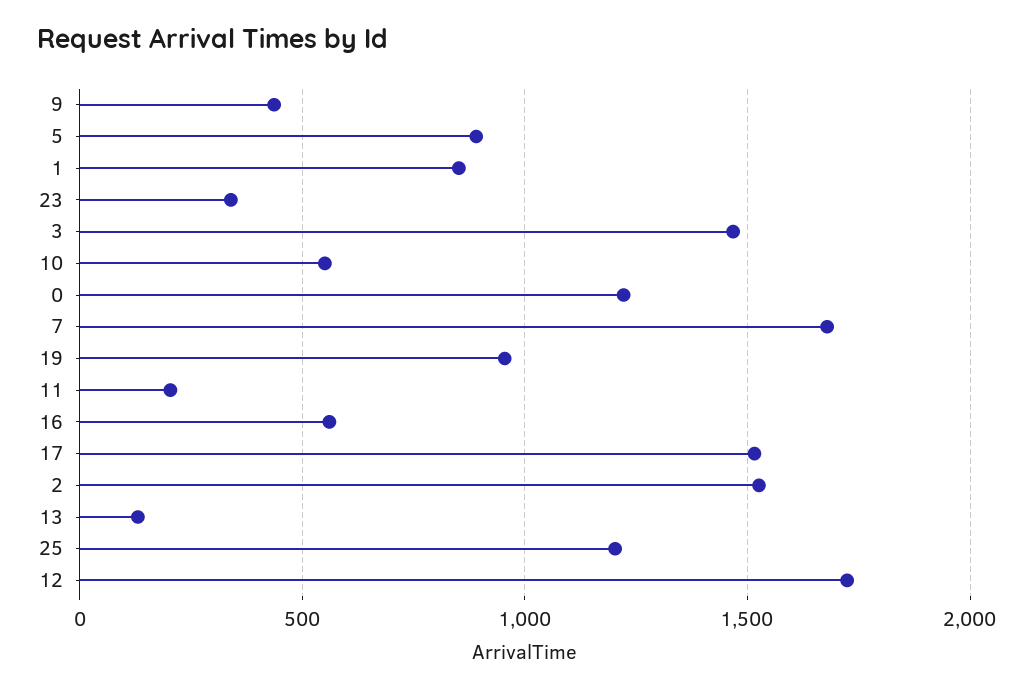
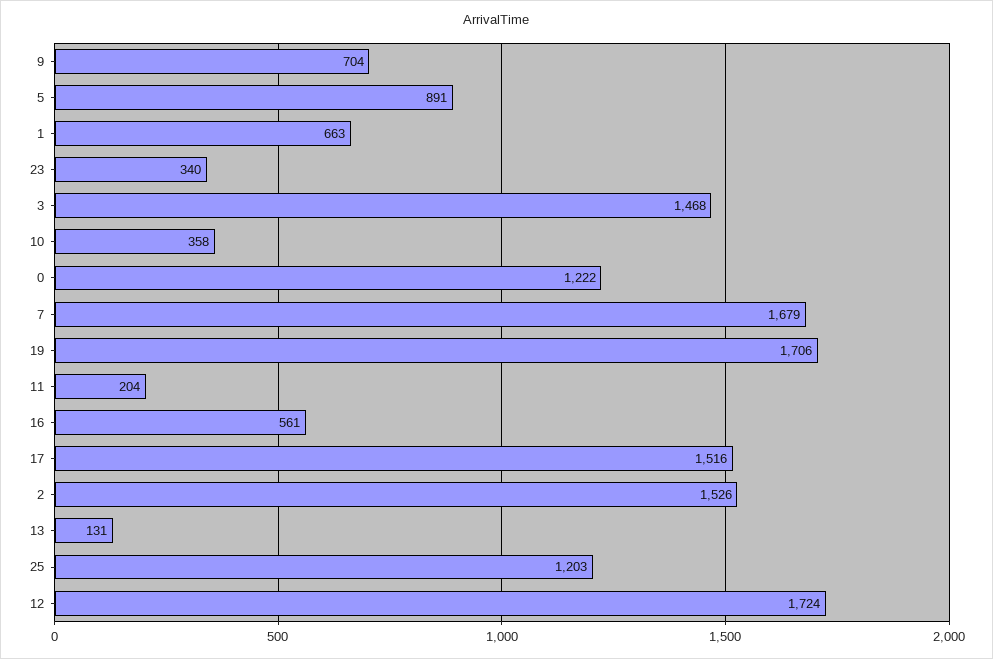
  {
-   "9": 450,
+   "9": 704,
    "5": 891,
-   "1": 850,
+   "1": 663,
    "23": 340,
    "3": 1468,
-   "10": 550,
+   "10": 358,
    "0": 1222,
    "7": 1679,
-   "19": 950,
+   "19": 1706,
    "11": 204,
    "16": 561,
    "17": 1516,
    "2": 1526,
    "13": 131,
    "25": 1203,
    "12": 1724
  }

